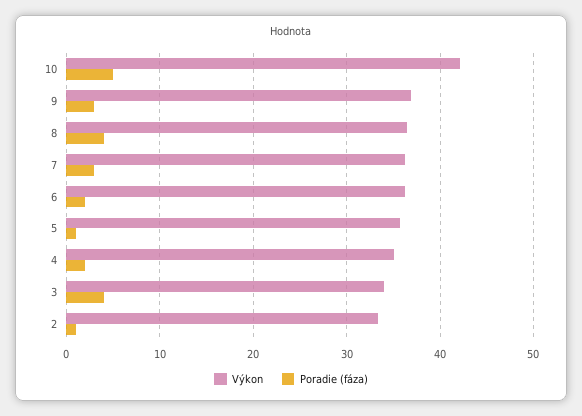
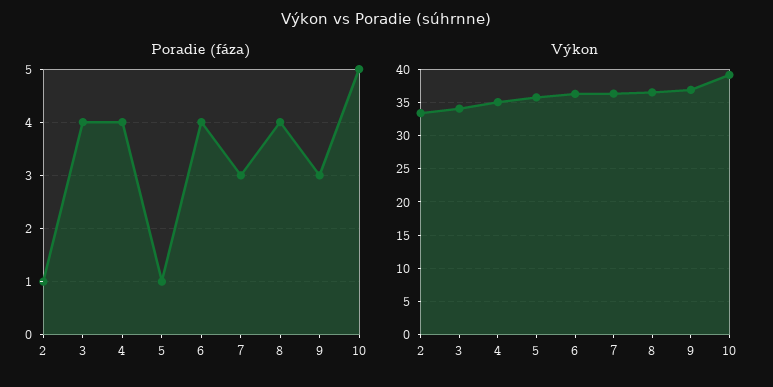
  {
    "Výkon": {
-     "10": 42,
+     "10": 39,
      "9": 37,
      "8": 37,
      "7": 36,
      "6": 36,
      "5": 36,
      "4": 35,
      "3": 34,
      "2": 33
    },
    "Poradie (fáza)": {
      "10": 5,
      "9": 3,
      "8": 4,
      "7": 3,
-     "6": 2,
+     "6": 4,
      "5": 1,
-     "4": 2,
+     "4": 4,
      "3": 4,
      "2": 1
    }
  }

